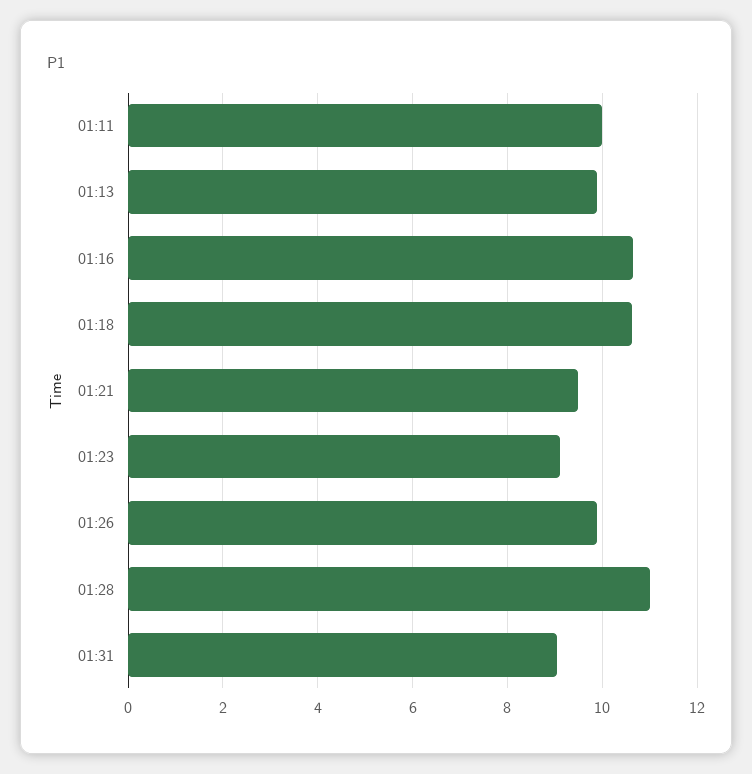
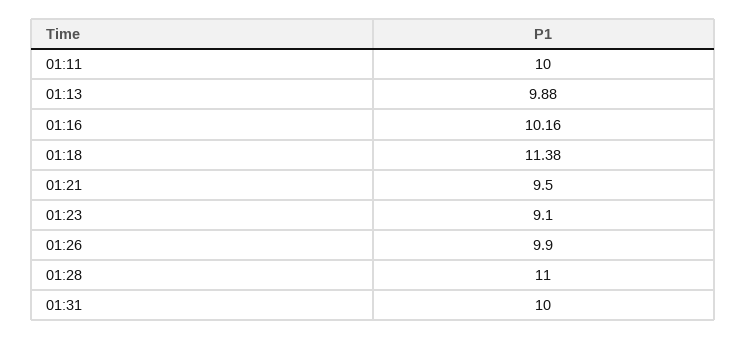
  {
    "01:11": 10,
    "01:13": 9.88,
-   "01:16": 10.6,
+   "01:16": 10.16,
-   "01:18": 10.6,
+   "01:18": 11.38,
    "01:21": 9.5,
    "01:23": 9.1,
    "01:26": 9.9,
    "01:28": 11,
-   "01:31": 9
+   "01:31": 10
  }

